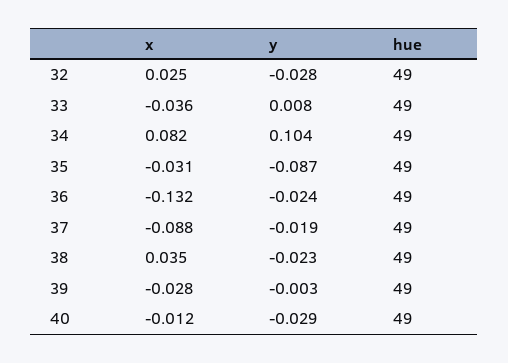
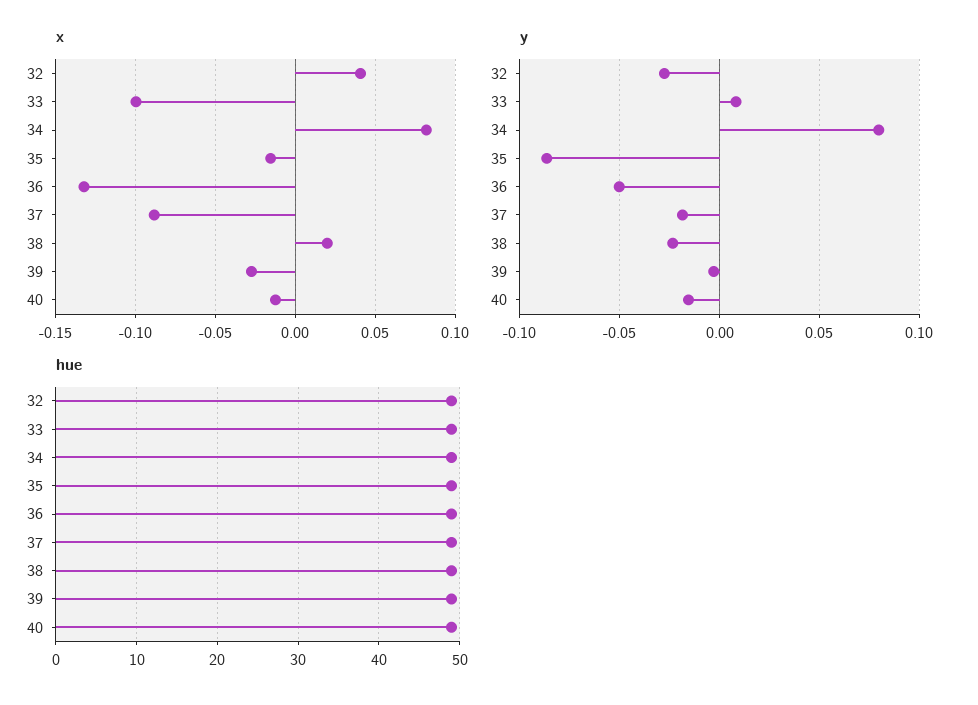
  {
    "x": {
-     "32": 0.025,
+     "32": 0.04,
-     "33": -0.036,
+     "33": -0.1,
      "34": 0.082,
-     "35": -0.031,
+     "35": -0.015,
      "36": -0.132,
      "37": -0.088,
-     "38": 0.035,
+     "38": 0.02,
      "39": -0.028,
      "40": -0.012
    },
    "y": {
      "32": -0.028,
      "33": 0.008,
-     "34": 0.104,
+     "34": 0.08,
      "35": -0.087,
-     "36": -0.024,
+     "36": -0.05,
      "37": -0.019,
      "38": -0.023,
      "39": -0.003,
-     "40": -0.029
+     "40": -0.015
    },
    "hue": {
      "32": 49,
      "33": 49,
      "34": 49,
      "35": 49,
      "36": 49,
      "37": 49,
      "38": 49,
      "39": 49,
      "40": 49
    }
  }

